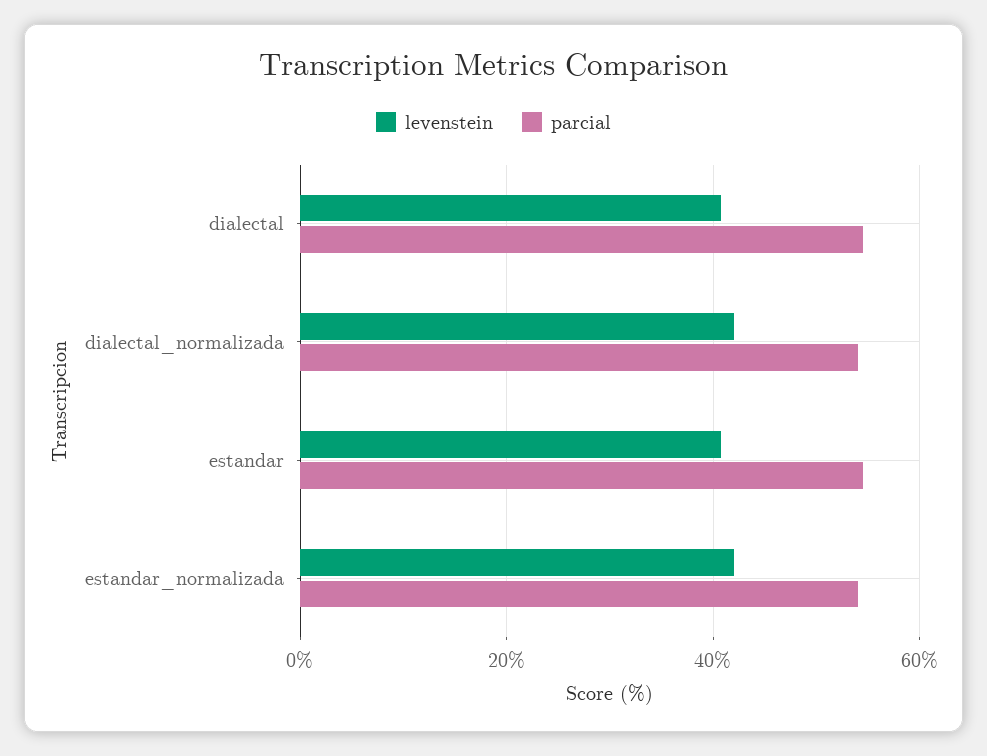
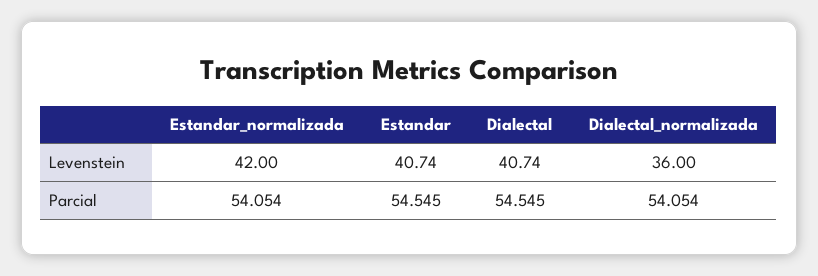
  {
    "levenstein": {
      "dialectal": 40.74,
-     "dialectal_normalizada": 42,
+     "dialectal_normalizada": 36,
      "estandar": 40.74,
      "estandar_normalizada": 42
    },
    "parcial": {
      "dialectal": 54.545,
      "dialectal_normalizada": 54.054,
      "estandar": 54.545,
      "estandar_normalizada": 54.054
    }
  }

